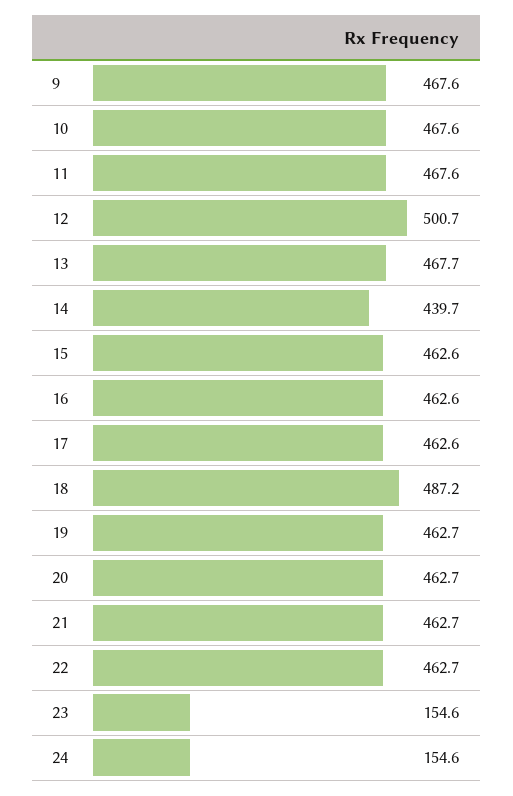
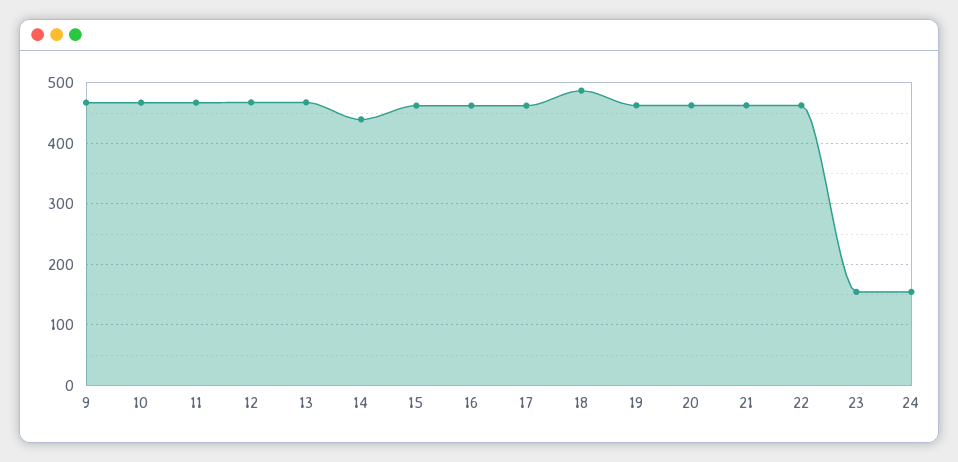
  {
    "9": 467.6,
    "10": 467.6,
    "11": 467.6,
-   "12": 500.7,
+   "12": 470,
    "13": 467.7,
    "14": 439.7,
    "15": 462.6,
    "16": 462.6,
    "17": 462.6,
    "18": 487.2,
    "19": 462.7,
    "20": 462.7,
    "21": 462.7,
    "22": 462.7,
    "23": 154.6,
    "24": 154.6
  }

